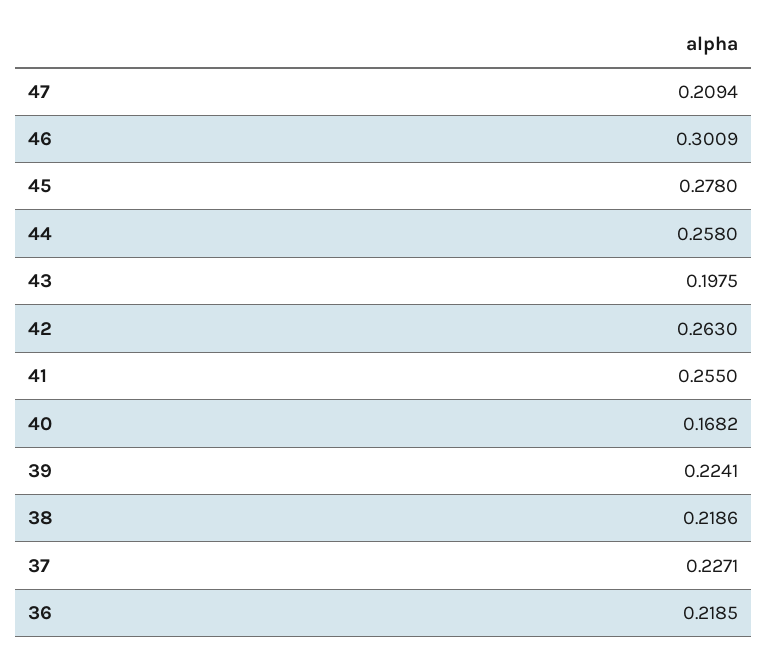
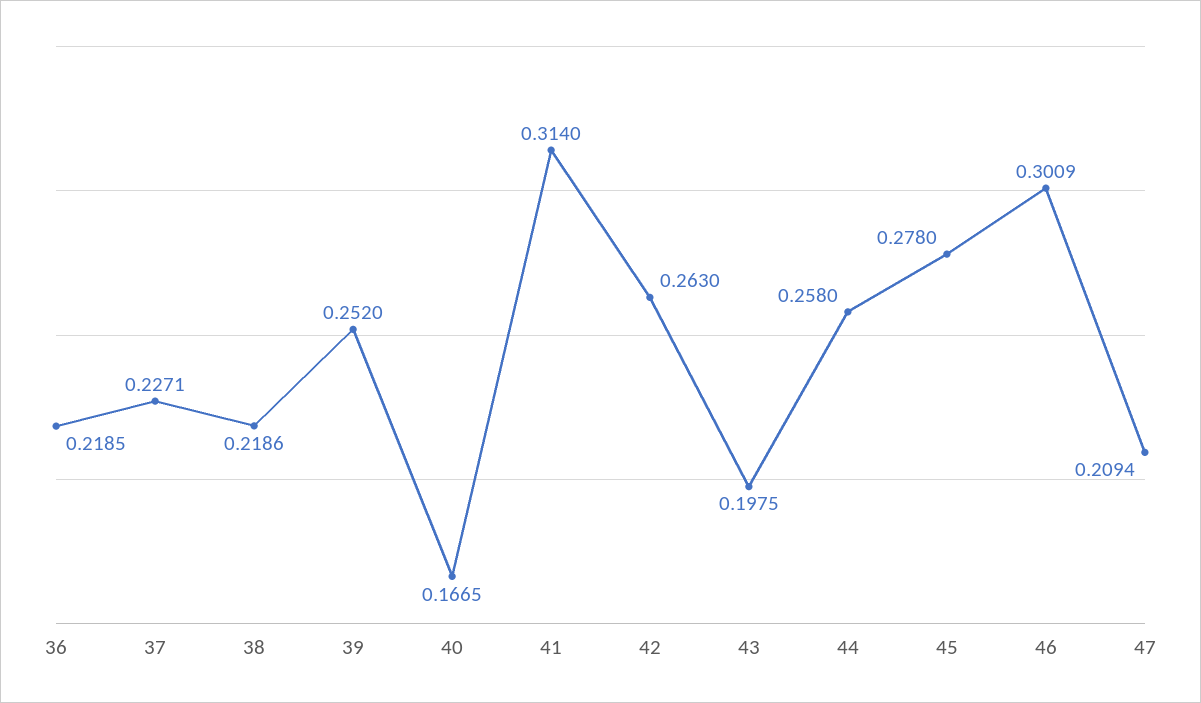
  {
    "47": 0.2094,
    "46": 0.3009,
    "45": 0.278,
    "44": 0.258,
    "43": 0.1975,
    "42": 0.263,
-   "41": 0.255,
+   "41": 0.314,
-   "40": 0.1682,
+   "40": 0.1665,
-   "39": 0.2241,
+   "39": 0.252,
    "38": 0.2186,
    "37": 0.2271,
    "36": 0.2185
  }

